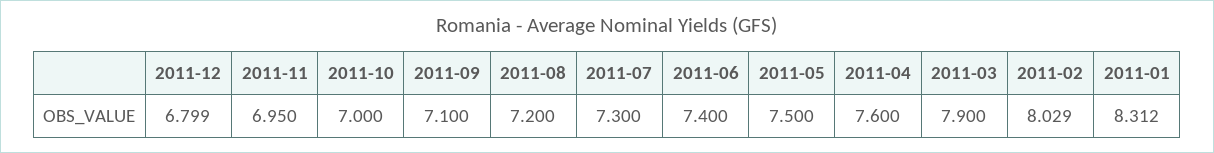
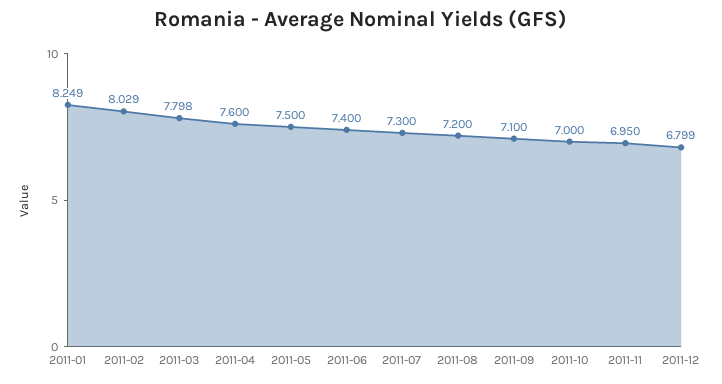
  {
    "2011-12": 6.799,
    "2011-11": 6.95,
    "2011-10": 7,
    "2011-09": 7.1,
    "2011-08": 7.2,
    "2011-07": 7.3,
    "2011-06": 7.4,
    "2011-05": 7.5,
    "2011-04": 7.6,
-   "2011-03": 7.9,
+   "2011-03": 7.798,
    "2011-02": 8.029,
-   "2011-01": 8.312
+   "2011-01": 8.249
  }

